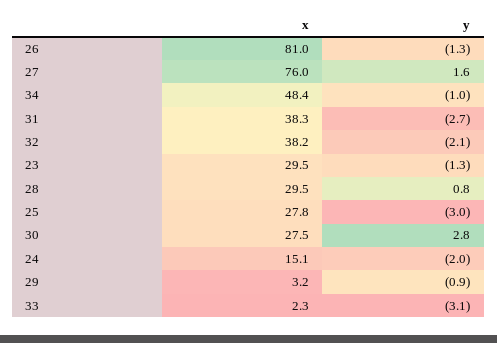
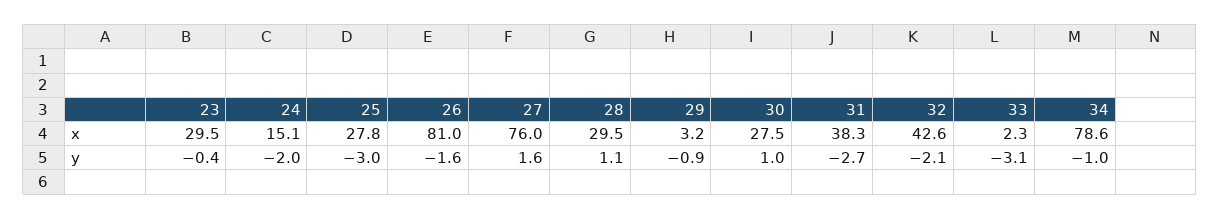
  {
    "x": {
      "26": 81,
      "27": 76,
-     "34": 48.4,
+     "34": 78.6,
      "31": 38.3,
-     "32": 38.2,
+     "32": 42.6,
      "23": 29.5,
      "28": 29.5,
      "25": 27.8,
      "30": 27.5,
      "24": 15.1,
      "29": 3.2,
      "33": 2.3
    },
    "y": {
-     "26": -1.3,
+     "26": -1.6,
      "27": 1.6,
      "34": -1,
      "31": -2.7,
      "32": -2.1,
-     "23": -1.3,
+     "23": -0.4,
-     "28": 0.8,
+     "28": 1.1,
      "25": -3,
-     "30": 2.8,
+     "30": 1,
      "24": -2,
      "29": -0.9,
      "33": -3.1
    }
  }

